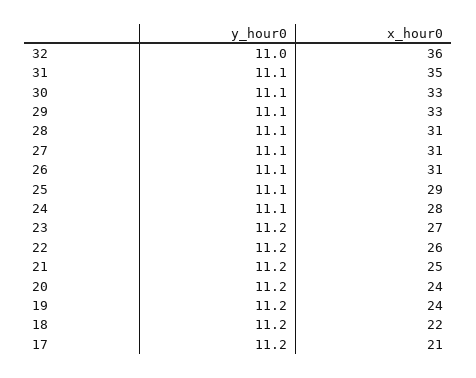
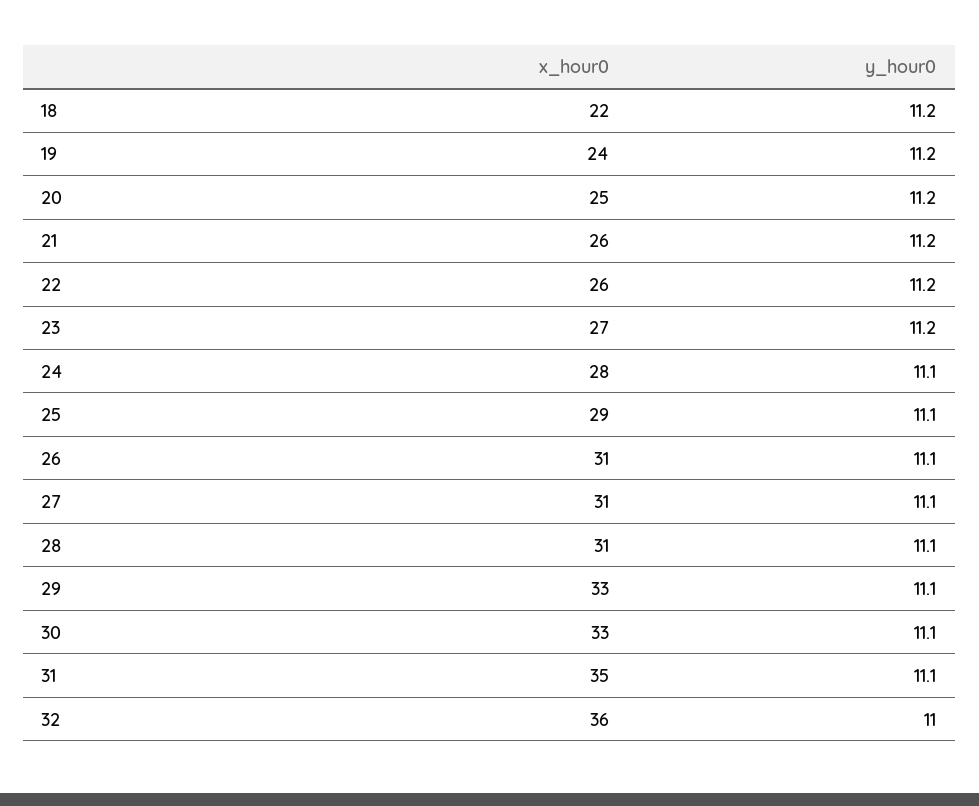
  {
    "y_hour0": {
      "32": 11,
      "31": 11.1,
      "30": 11.1,
      "29": 11.1,
      "28": 11.1,
      "27": 11.1,
      "26": 11.1,
      "25": 11.1,
      "24": 11.1,
      "23": 11.2,
      "22": 11.2,
      "21": 11.2,
      "20": 11.2,
      "19": 11.2,
-     "18": 11.2,
+     "18": 11.2
-     "17": 11.2
    },
    "x_hour0": {
      "32": 36,
      "31": 35,
      "30": 33,
      "29": 33,
      "28": 31,
      "27": 31,
      "26": 31,
      "25": 29,
      "24": 28,
      "23": 27,
      "22": 26,
-     "21": 25,
+     "21": 26,
-     "20": 24,
+     "20": 25,
      "19": 24,
-     "18": 22,
+     "18": 22
-     "17": 21
    }
  }

